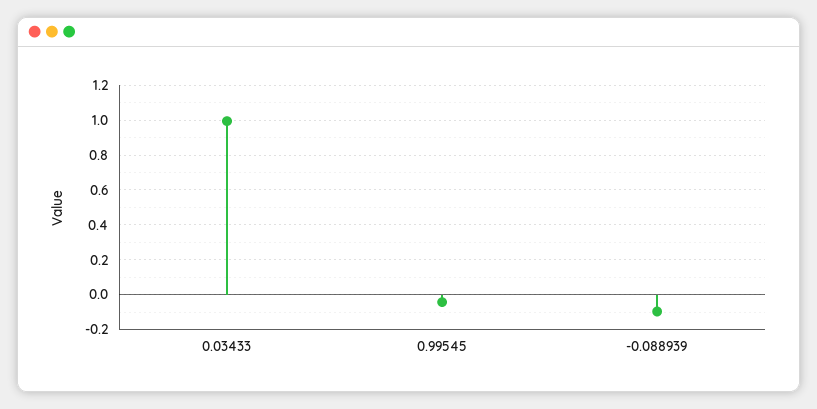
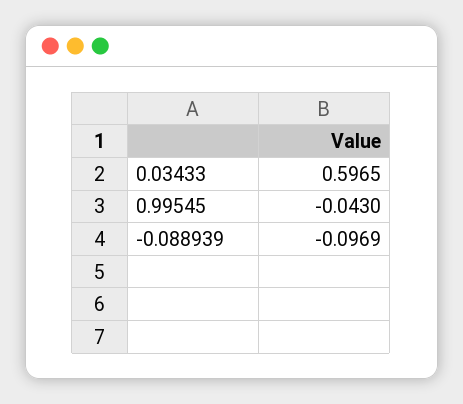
  {
-   "0.03433": 1,
+   "0.03433": 0.5965,
    "0.99545": -0.043,
    "-0.088939": -0.0969
  }

